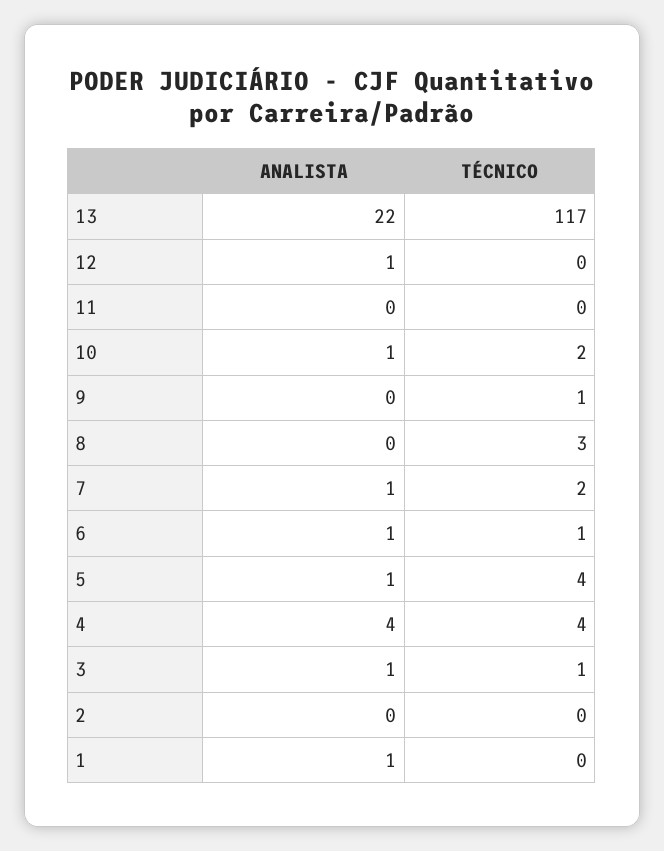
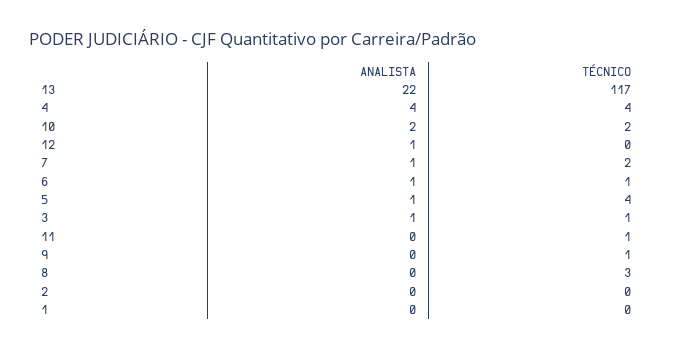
  {
    "ANALISTA": {
      "13": 22,
      "12": 1,
      "11": 0,
-     "10": 1,
+     "10": 2,
      "9": 0,
      "8": 0,
      "7": 1,
      "6": 1,
      "5": 1,
      "4": 4,
      "3": 1,
      "2": 0,
-     "1": 1
+     "1": 0
    },
    "TÉCNICO": {
      "13": 117,
      "12": 0,
-     "11": 0,
+     "11": 1,
      "10": 2,
      "9": 1,
      "8": 3,
      "7": 2,
      "6": 1,
      "5": 4,
      "4": 4,
      "3": 1,
      "2": 0,
      "1": 0
    }
  }

